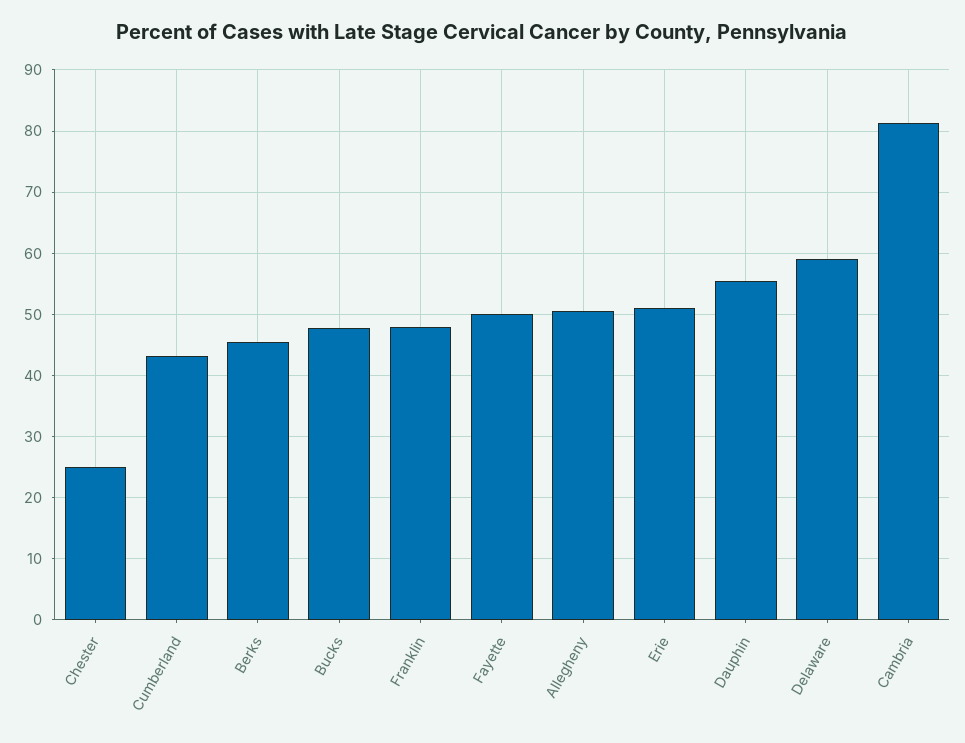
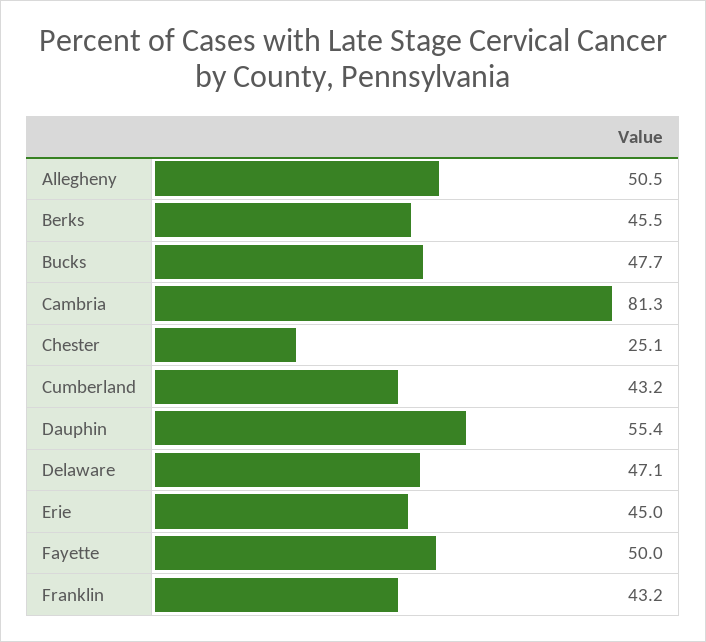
  {
    "Chester": 25.1,
    "Cumberland": 43.2,
    "Berks": 45.5,
    "Bucks": 47.7,
-   "Franklin": 48,
+   "Franklin": 43.2,
    "Fayette": 50,
    "Allegheny": 50.5,
-   "Erie": 51,
+   "Erie": 45,
    "Dauphin": 55.4,
-   "Delaware": 59,
+   "Delaware": 47.1,
    "Cambria": 81.3
  }

